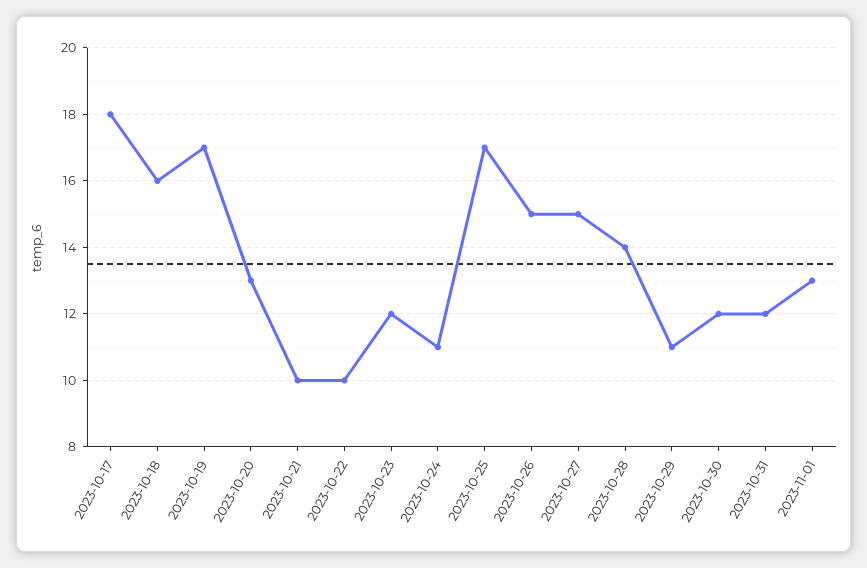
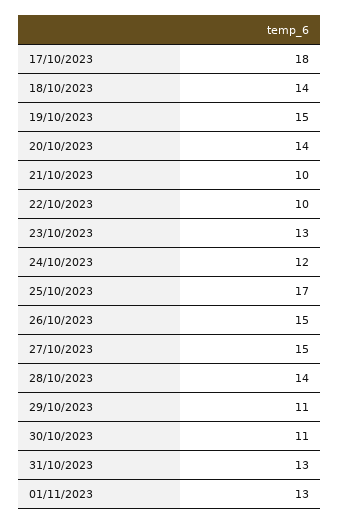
  {
    "2023-10-17": 18,
-   "2023-10-18": 16,
+   "2023-10-18": 14,
-   "2023-10-19": 17,
+   "2023-10-19": 15,
-   "2023-10-20": 13,
+   "2023-10-20": 14,
    "2023-10-21": 10,
    "2023-10-22": 10,
-   "2023-10-23": 12,
+   "2023-10-23": 13,
-   "2023-10-24": 11,
+   "2023-10-24": 12,
    "2023-10-25": 17,
    "2023-10-26": 15,
    "2023-10-27": 15,
    "2023-10-28": 14,
    "2023-10-29": 11,
-   "2023-10-30": 12,
+   "2023-10-30": 11,
-   "2023-10-31": 12,
+   "2023-10-31": 13,
    "2023-11-01": 13
  }

